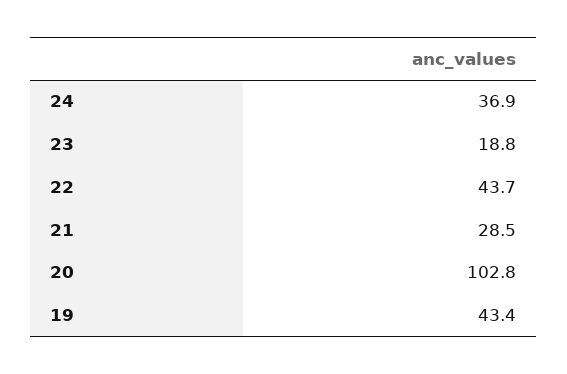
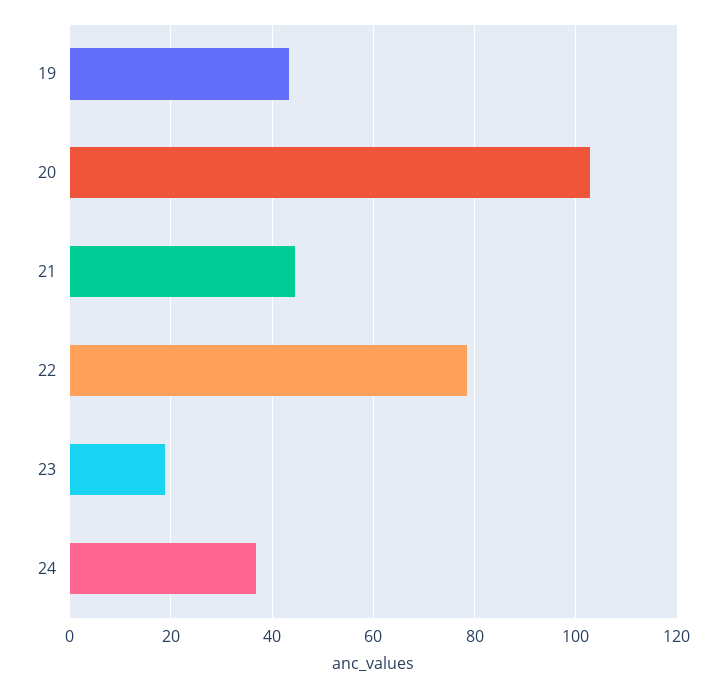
  {
    "24": 36.9,
    "23": 18.8,
-   "22": 43.7,
+   "22": 78,
-   "21": 28.5,
+   "21": 44,
    "20": 102.8,
    "19": 43.4
  }

